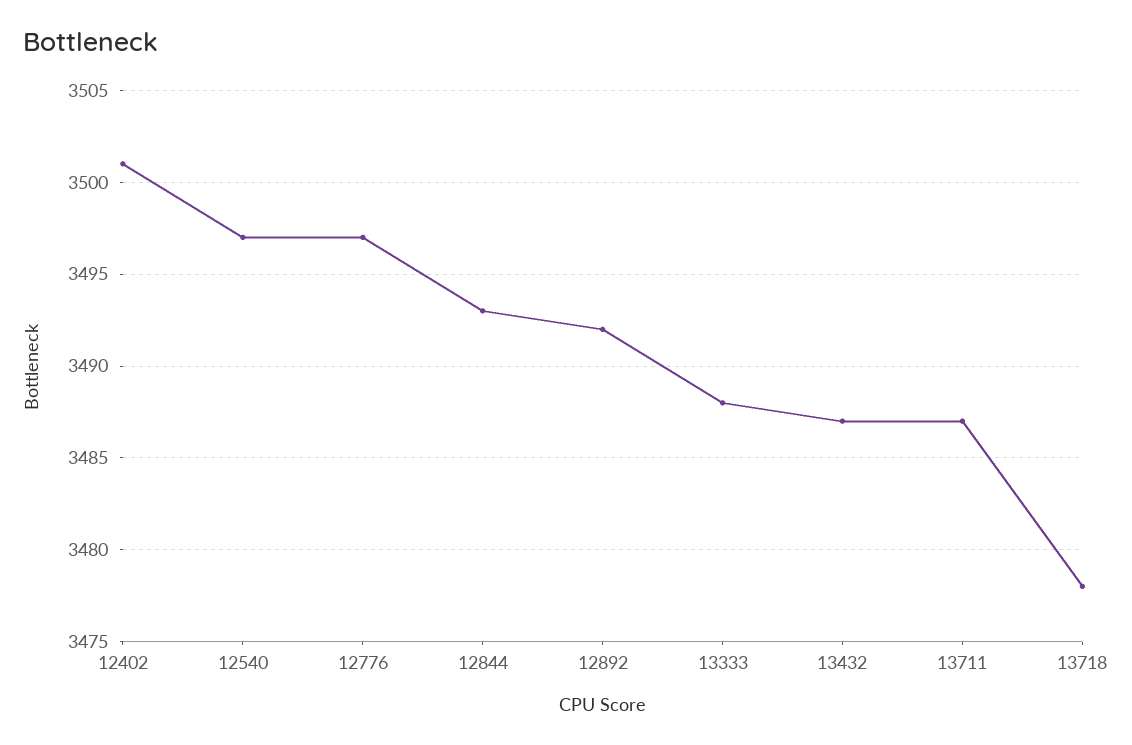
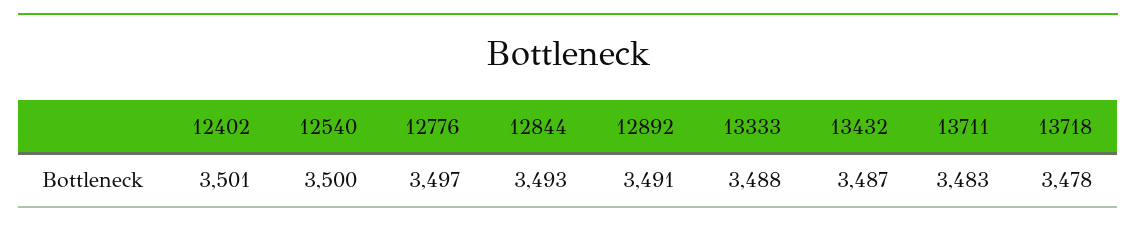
  {
    "12402": 3501,
-   "12540": 3497,
+   "12540": 3500,
    "12776": 3497,
    "12844": 3493,
-   "12892": 3492,
+   "12892": 3491,
    "13333": 3488,
    "13432": 3487,
-   "13711": 3487,
+   "13711": 3483,
    "13718": 3478
  }

